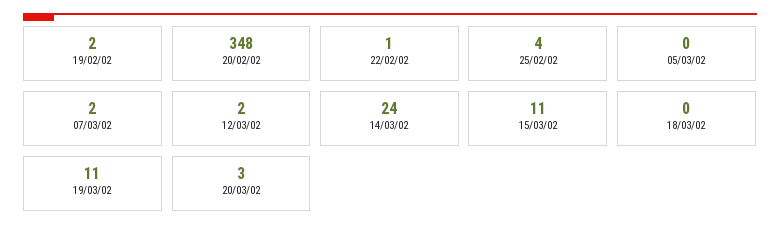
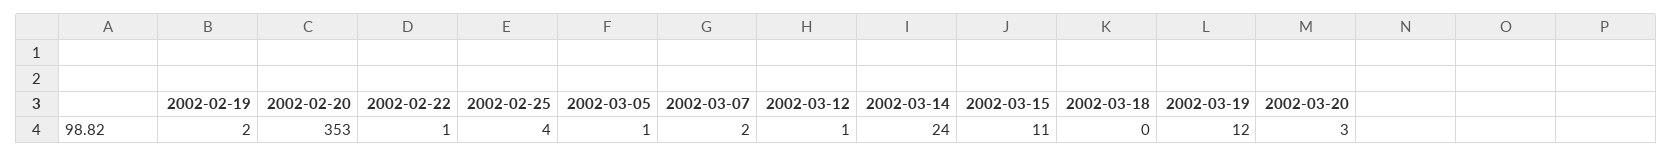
  {
    "19/02/02": 2,
-   "20/02/02": 348,
+   "20/02/02": 353,
    "22/02/02": 1,
    "25/02/02": 4,
-   "05/03/02": 0,
+   "05/03/02": 1,
    "07/03/02": 2,
-   "12/03/02": 2,
+   "12/03/02": 1,
    "14/03/02": 24,
    "15/03/02": 11,
    "18/03/02": 0,
-   "19/03/02": 11,
+   "19/03/02": 12,
    "20/03/02": 3
  }

